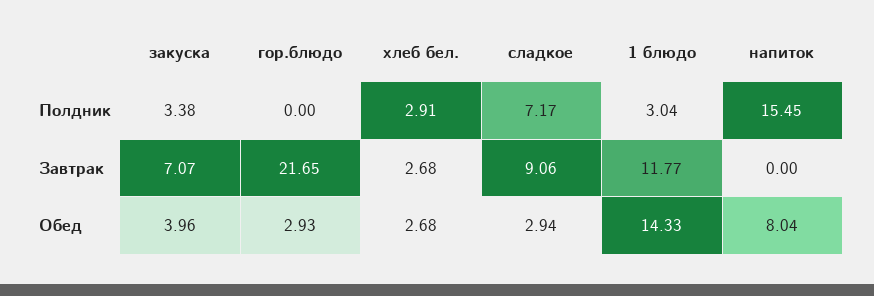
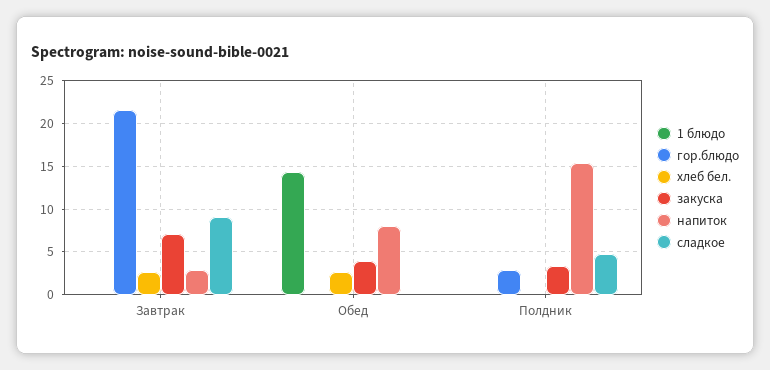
  {
    "закуска": {
      "Полдник": 3.38,
      "Завтрак": 7.07,
      "Обед": 3.96
    },
    "гор.блюдо": {
-     "Полдник": 0,
+     "Полдник": 3,
      "Завтрак": 21.65,
-     "Обед": 2.93
+     "Обед": 0
    },
    "хлеб бел.": {
-     "Полдник": 2.91,
+     "Полдник": 0,
      "Завтрак": 2.68,
      "Обед": 2.68
    },
    "сладкое": {
-     "Полдник": 7.17,
+     "Полдник": 5,
      "Завтрак": 9.06,
-     "Обед": 2.94
+     "Обед": 0
    },
    "1 блюдо": {
-     "Полдник": 3.04,
+     "Полдник": 0,
-     "Завтрак": 11.77,
+     "Завтрак": 0,
      "Обед": 14.33
    },
    "напиток": {
      "Полдник": 15.45,
-     "Завтрак": 0,
+     "Завтрак": 3,
      "Обед": 8.04
    }
  }

